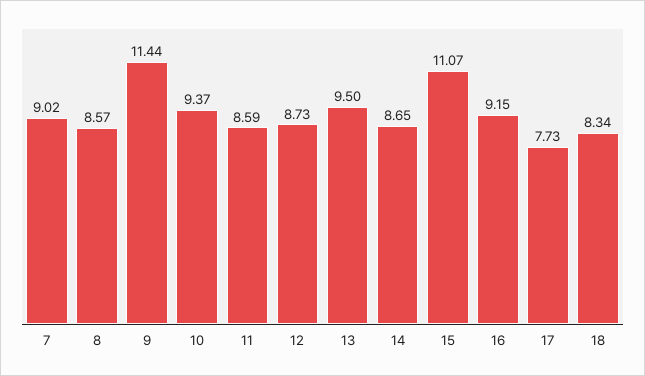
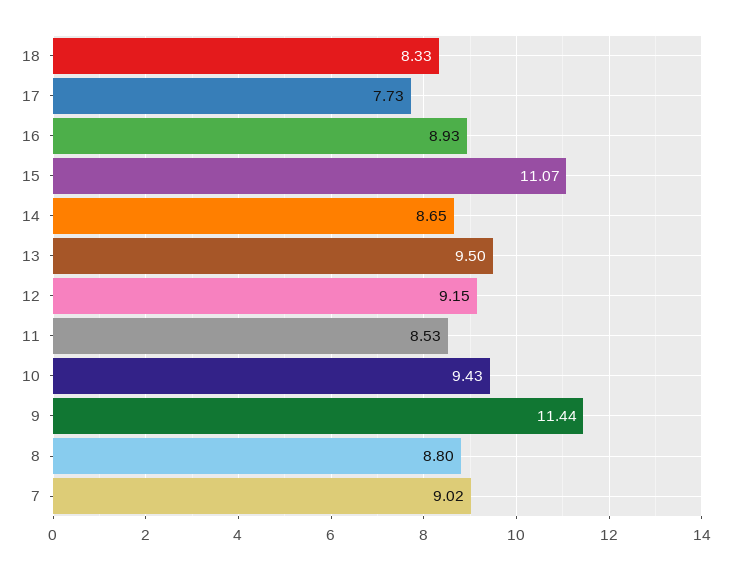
  {
    "7": 9.02,
-   "8": 8.57,
+   "8": 8.8,
    "9": 11.44,
-   "10": 9.37,
+   "10": 9.43,
-   "11": 8.59,
+   "11": 8.53,
-   "12": 8.73,
+   "12": 9.15,
    "13": 9.5,
    "14": 8.65,
    "15": 11.07,
-   "16": 9.15,
+   "16": 8.93,
    "17": 7.73,
-   "18": 8.34
+   "18": 8.33
  }

